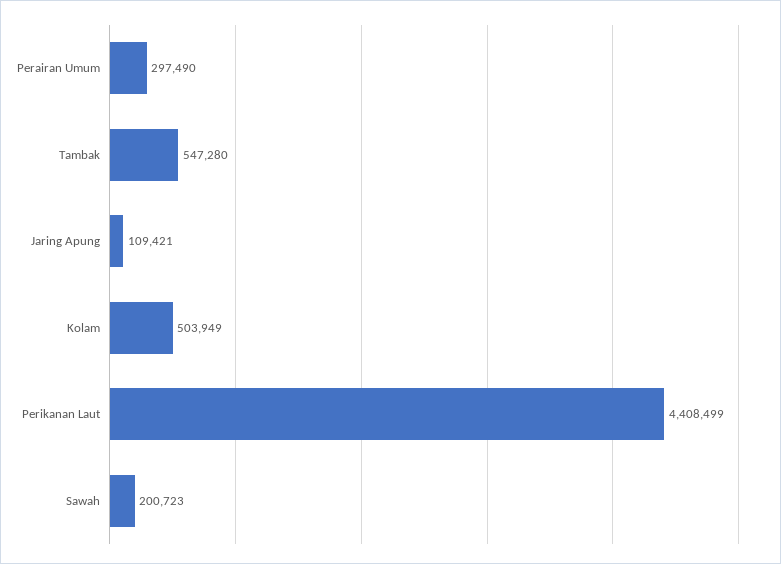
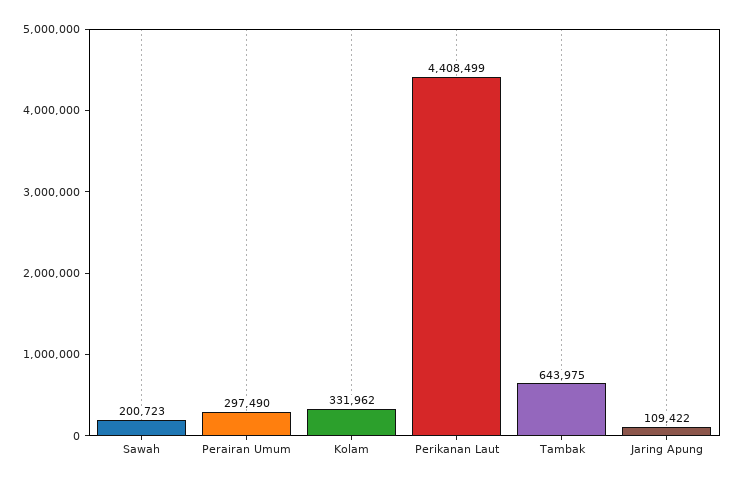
  {
    "Perairan Umum": 297490,
-   "Tambak": 547280,
+   "Tambak": 643975,
-   "Jaring Apung": 109421,
+   "Jaring Apung": 109422,
-   "Kolam": 503949,
+   "Kolam": 331962,
    "Perikanan Laut": 4408499,
    "Sawah": 200723
  }

